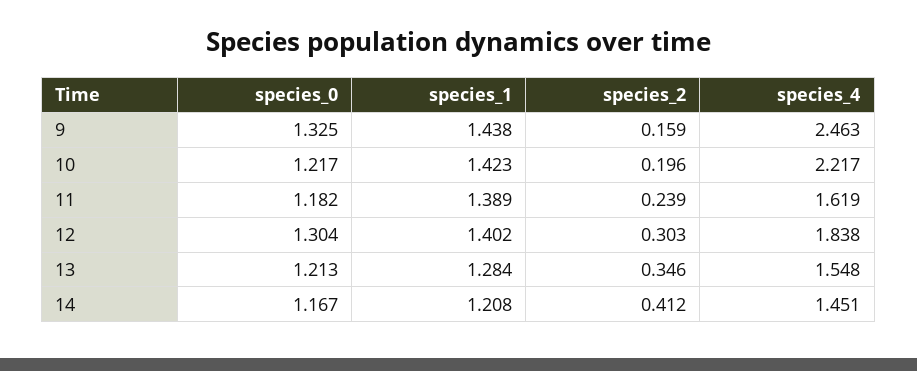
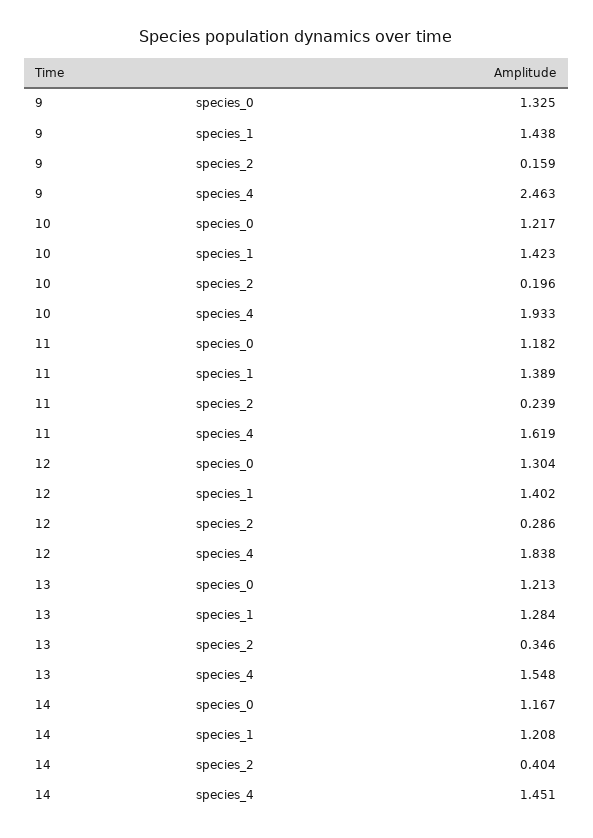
  {
    "species_0": {
      "9": 1.325,
      "10": 1.217,
      "11": 1.182,
      "12": 1.304,
      "13": 1.213,
      "14": 1.167
    },
    "species_1": {
      "9": 1.438,
      "10": 1.423,
      "11": 1.389,
      "12": 1.402,
      "13": 1.284,
      "14": 1.208
    },
    "species_2": {
      "9": 0.159,
      "10": 0.196,
      "11": 0.239,
-     "12": 0.303,
+     "12": 0.286,
      "13": 0.346,
-     "14": 0.412
+     "14": 0.404
    },
    "species_4": {
      "9": 2.463,
-     "10": 2.217,
+     "10": 1.933,
      "11": 1.619,
      "12": 1.838,
      "13": 1.548,
      "14": 1.451
    }
  }

